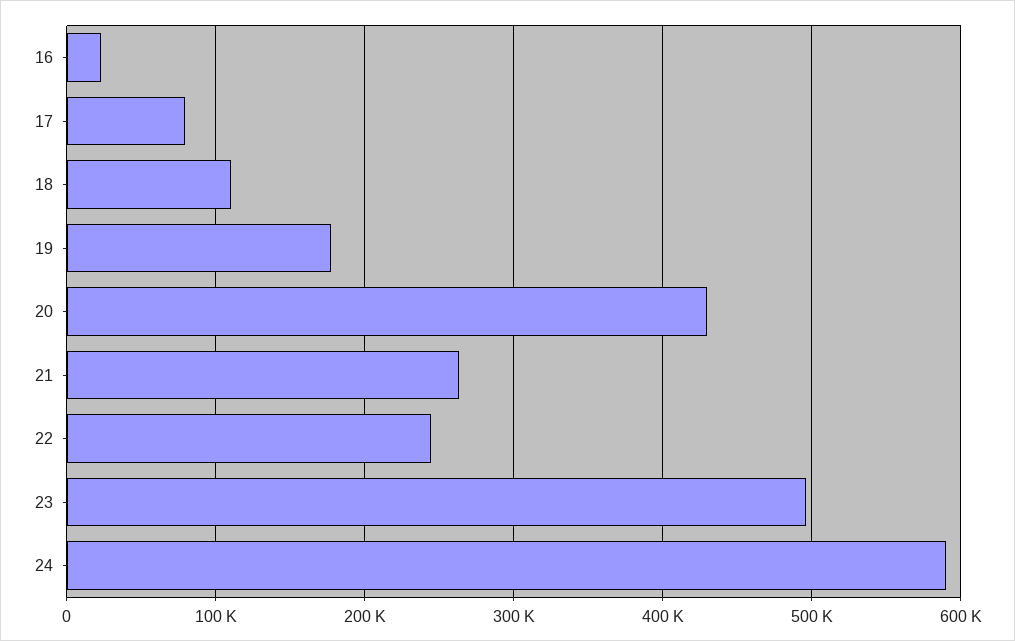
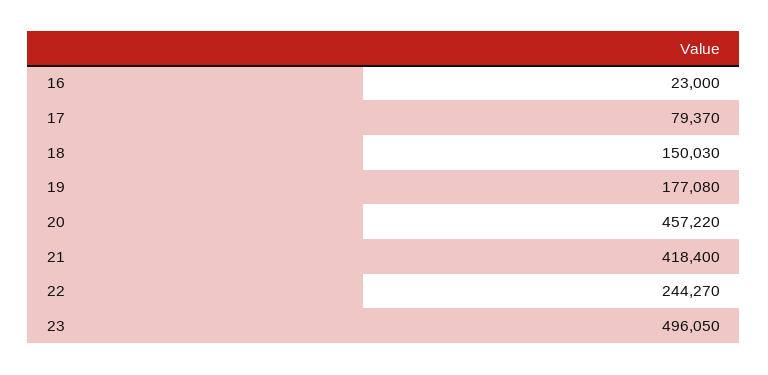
  {
    "16": 23000,
    "17": 79370,
-   "18": 110000,
+   "18": 150030,
    "19": 177080,
-   "20": 430000,
+   "20": 457220,
-   "21": 260000,
+   "21": 418400,
    "22": 244270,
-   "23": 496050,
+   "23": 496050
-   "24": 590000
  }

